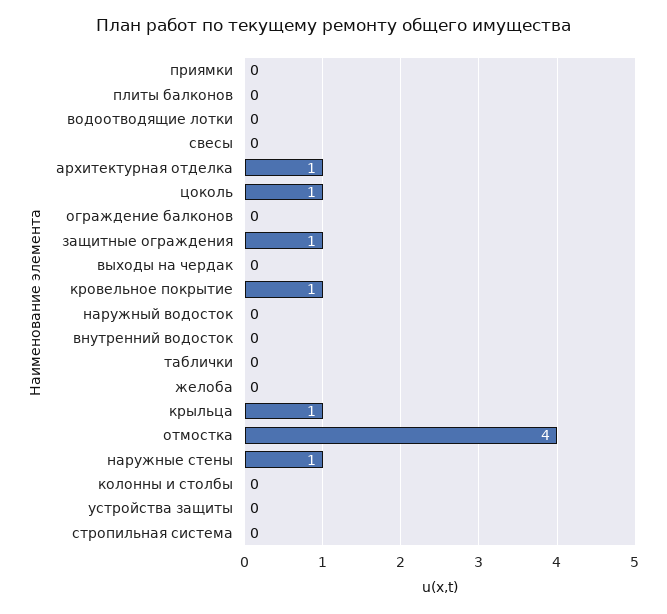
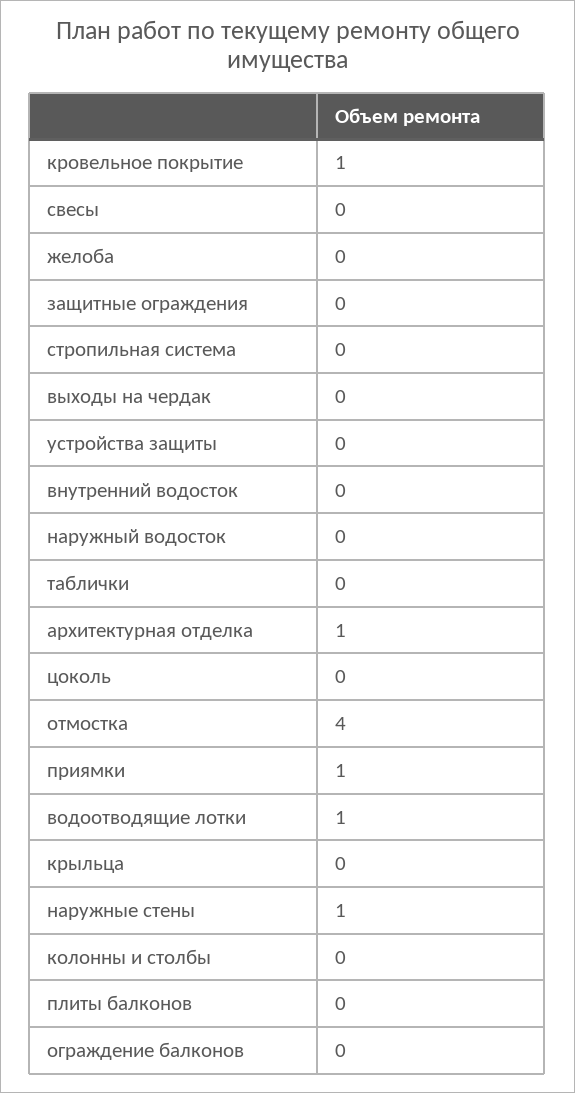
  {
-   "приямки": 0,
+   "приямки": 1,
    "плиты балконов": 0,
-   "водоотводящие лотки": 0,
+   "водоотводящие лотки": 1,
    "свесы": 0,
    "архитектурная отделка": 1,
-   "цоколь": 1,
+   "цоколь": 0,
    "ограждение балконов": 0,
-   "защитные ограждения": 1,
+   "защитные ограждения": 0,
    "выходы на чердак": 0,
    "кровельное покрытие": 1,
    "наружный водосток": 0,
    "внутренний водосток": 0,
    "таблички": 0,
    "желоба": 0,
-   "крыльца": 1,
+   "крыльца": 0,
    "отмостка": 4,
    "наружные стены": 1,
    "колонны и столбы": 0,
    "устройства защиты": 0,
    "стропильная система": 0
  }

